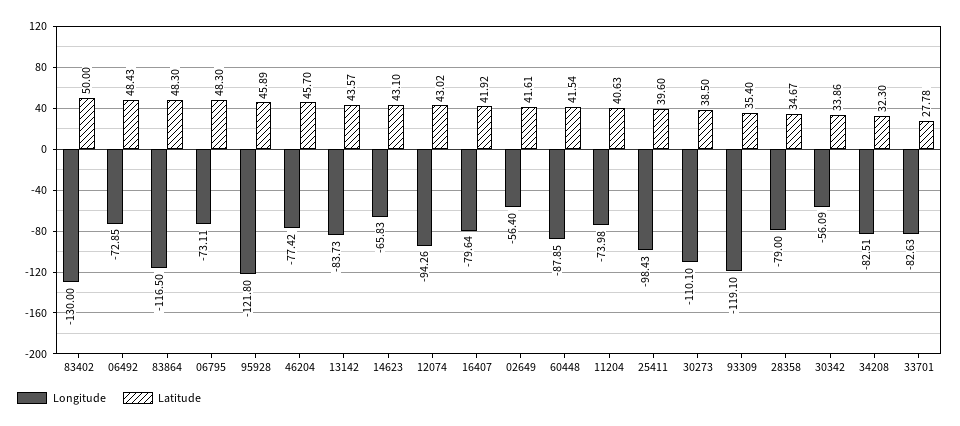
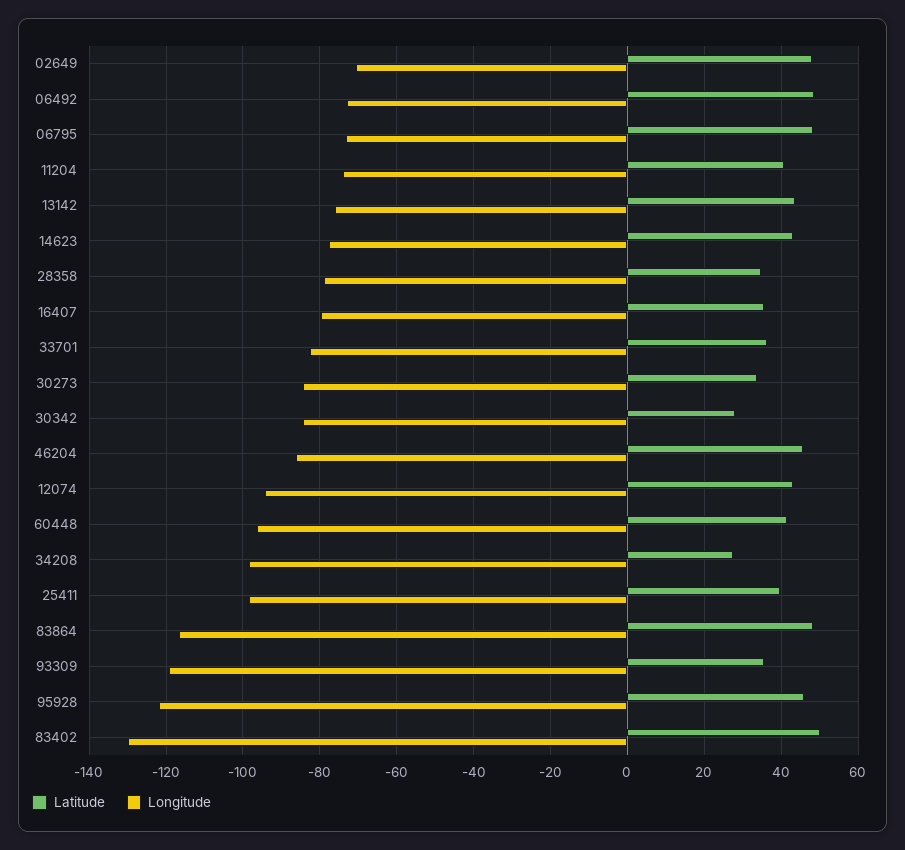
  {
    "Longitude": {
      "83402": -130,
      "06492": -72.85,
      "83864": -116.5,
      "06795": -73.11,
      "95928": -121.8,
-     "46204": -77.42,
+     "46204": -86,
-     "13142": -83.73,
+     "13142": -76,
-     "14623": -65.83,
+     "14623": -78,
      "12074": -94.26,
      "16407": -79.64,
-     "02649": -56.4,
+     "02649": -70,
-     "60448": -87.85,
+     "60448": -96,
      "11204": -73.98,
      "25411": -98.43,
-     "30273": -110.1,
+     "30273": -84,
      "93309": -119.1,
      "28358": -79,
-     "30342": -56.09,
+     "30342": -84,
-     "34208": -82.51,
+     "34208": -98,
      "33701": -82.63
    },
    "Latitude": {
      "83402": 50,
      "06492": 48.43,
      "83864": 48.3,
      "06795": 48.3,
      "95928": 45.89,
      "46204": 45.7,
      "13142": 43.57,
      "14623": 43.1,
      "12074": 43.02,
-     "16407": 41.92,
+     "16407": 36,
-     "02649": 41.61,
+     "02649": 48,
      "60448": 41.54,
      "11204": 40.63,
      "25411": 39.6,
-     "30273": 38.5,
+     "30273": 34,
      "93309": 35.4,
      "28358": 34.67,
-     "30342": 33.86,
+     "30342": 28,
-     "34208": 32.3,
+     "34208": 28,
-     "33701": 27.78
+     "33701": 36
    }
  }

